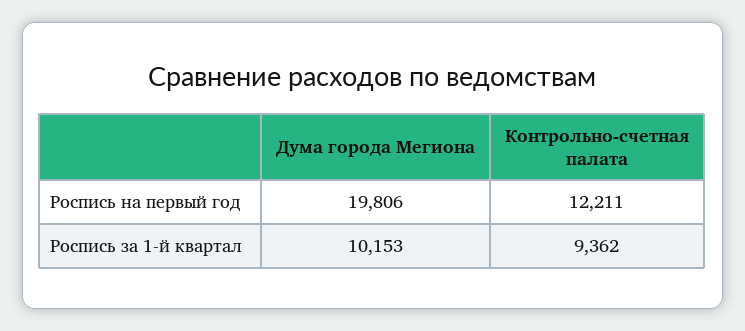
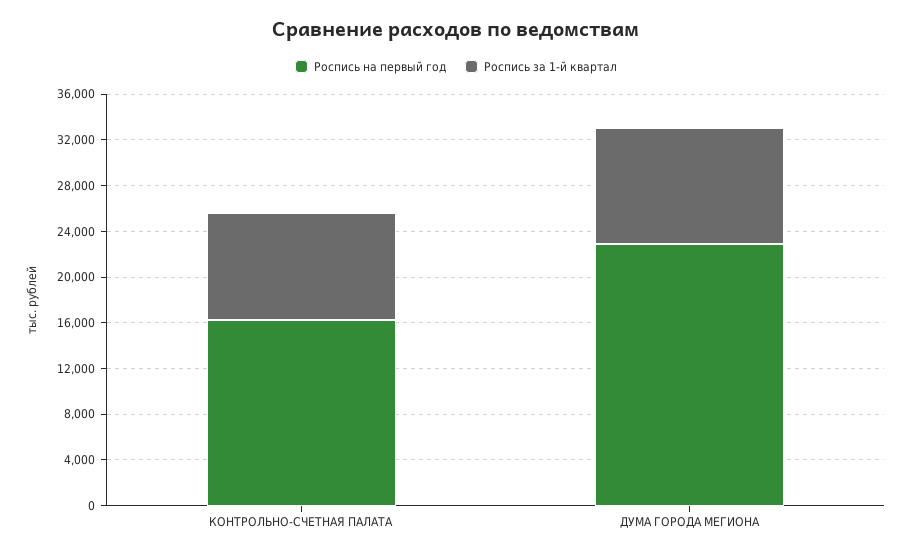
  {
    "Роспись на первый год": {
-     "Дума города Мегиона": 19806,
+     "Дума города Мегиона": 23000,
-     "Контрольно-счетная палата": 12211
+     "Контрольно-счетная палата": 16000
    },
    "Роспись за 1-й квартал": {
      "Дума города Мегиона": 10153,
      "Контрольно-счетная палата": 9362
    }
  }

